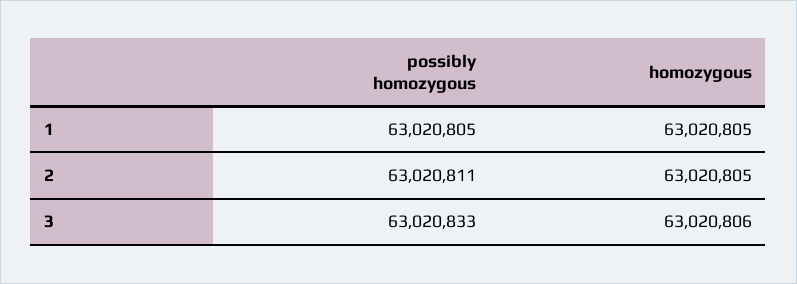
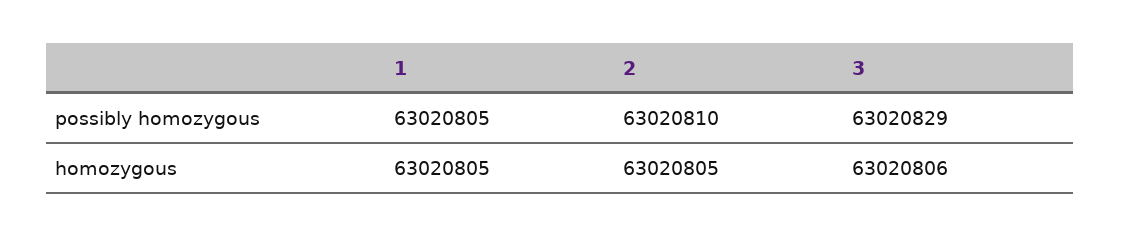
  {
    "possibly homozygous": {
      "1": 63020805,
-     "2": 63020811,
+     "2": 63020810,
-     "3": 63020833
+     "3": 63020829
    },
    "homozygous": {
      "1": 63020805,
      "2": 63020805,
      "3": 63020806
    }
  }

